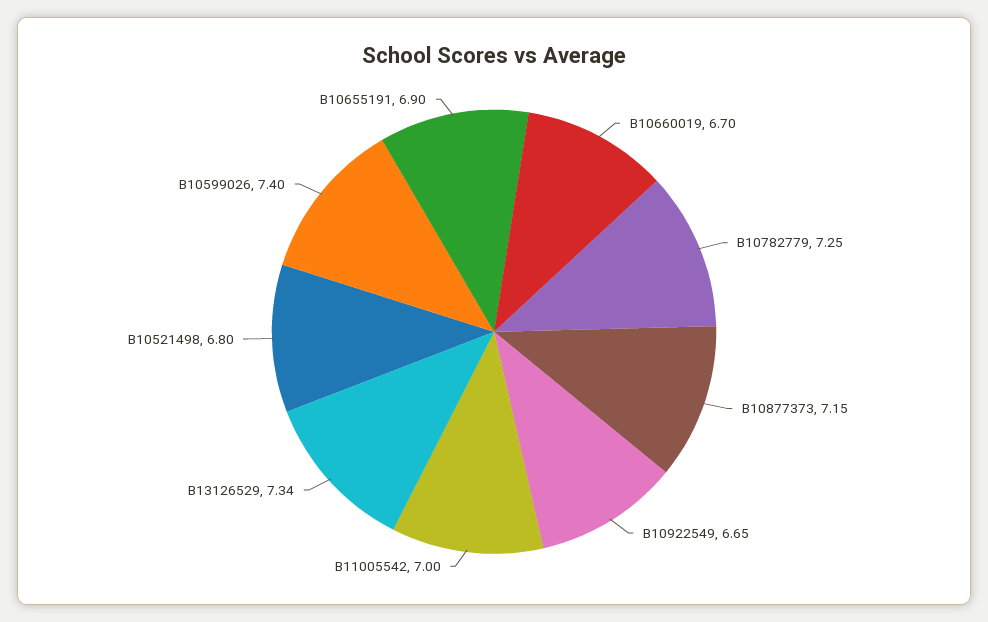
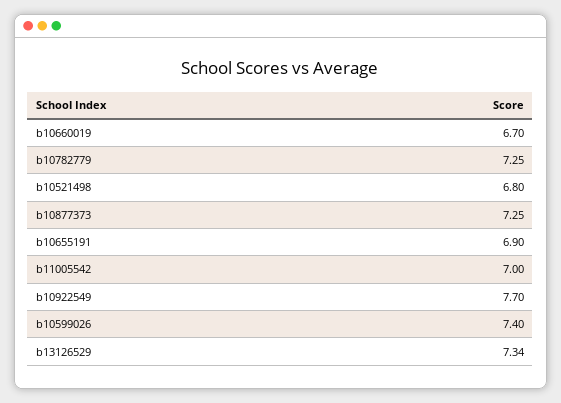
  {
    "B10660019": 6.7,
    "B10782779": 7.25,
-   "B10877373": 7.15,
+   "B10877373": 7.25,
-   "B10922549": 6.65,
+   "B10922549": 7.7,
    "B11005542": 7,
    "B13126529": 7.34,
    "B10521498": 6.8,
    "B10599026": 7.4,
    "B10655191": 6.9
  }

